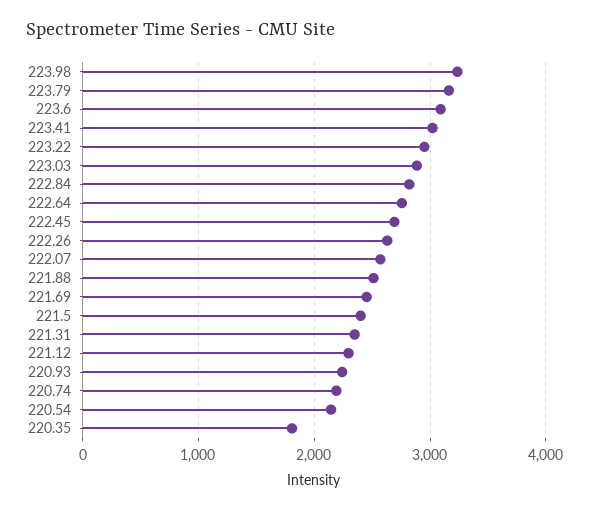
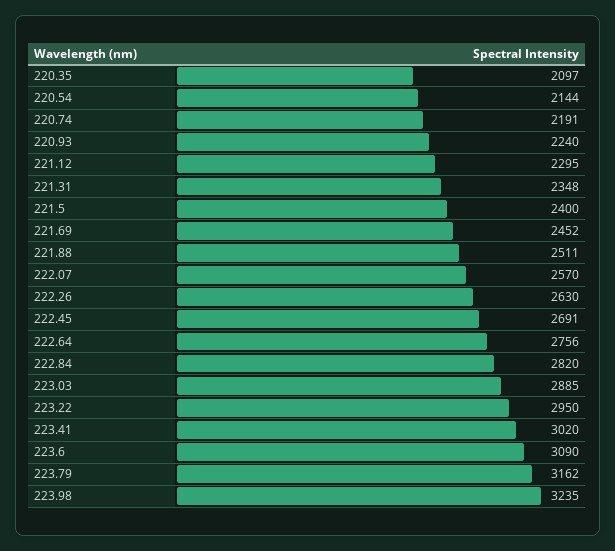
  {
    "223.98": 3235,
    "223.79": 3162,
    "223.6": 3090,
    "223.41": 3020,
    "223.22": 2950,
    "223.03": 2885,
    "222.84": 2820,
    "222.64": 2756,
    "222.45": 2691,
    "222.26": 2630,
    "222.07": 2570,
    "221.88": 2511,
    "221.69": 2452,
    "221.5": 2400,
    "221.31": 2348,
    "221.12": 2295,
    "220.93": 2240,
    "220.74": 2191,
    "220.54": 2144,
-   "220.35": 1800
+   "220.35": 2097
  }

